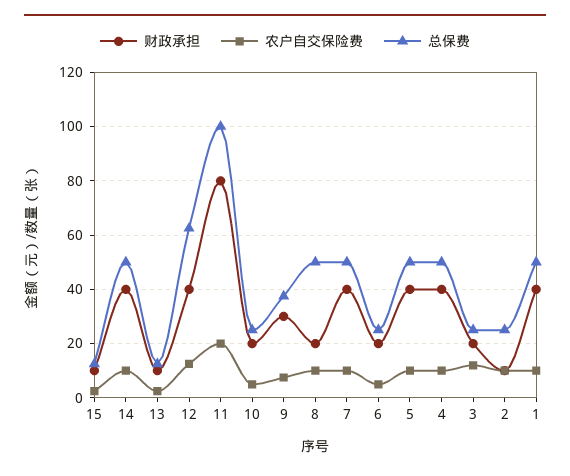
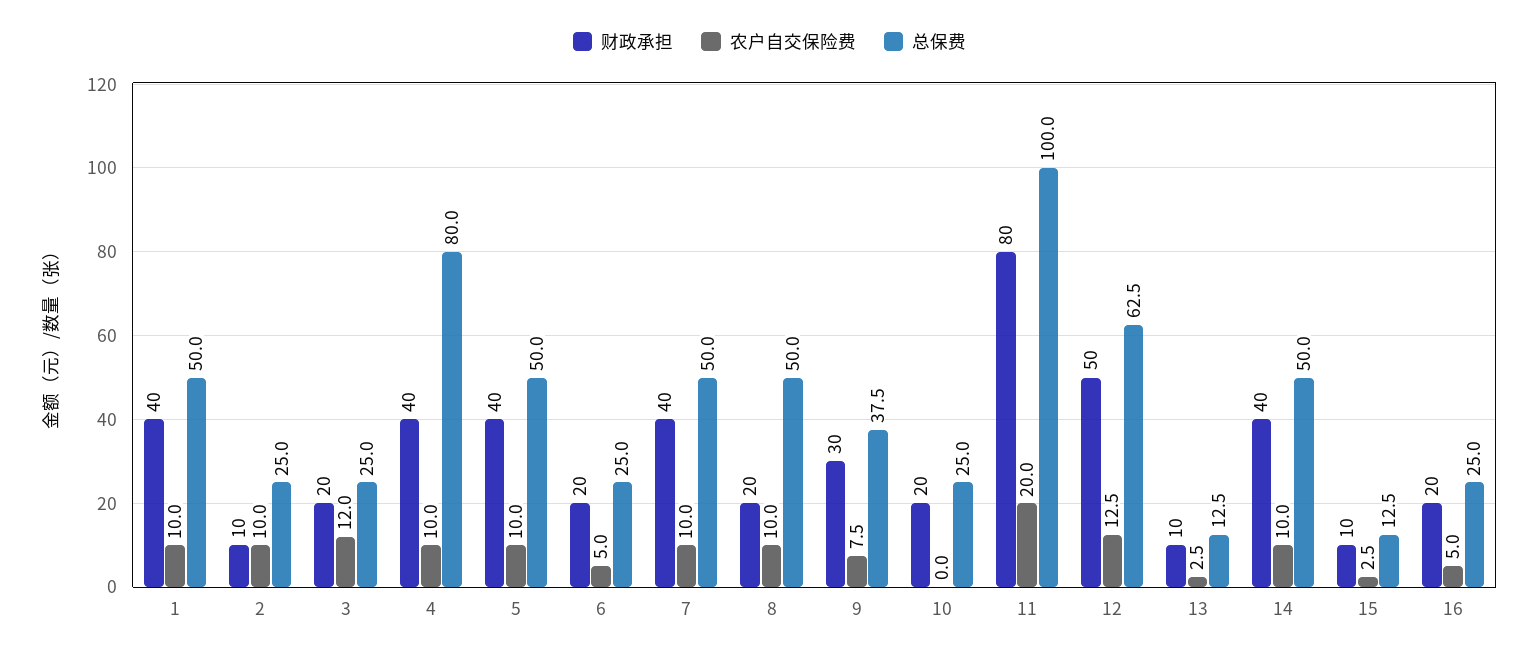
  {
    "财政承担": {
      "15": 10,
      "14": 40,
      "13": 10,
-     "12": 40,
+     "12": 50,
      "11": 80,
      "10": 20,
      "9": 30,
      "8": 20,
      "7": 40,
      "6": 20,
      "5": 40,
      "4": 40,
      "3": 20,
      "2": 10,
-     "1": 40
+     "1": 40,
+     "16": 20
    },
    "农户自交保险费": {
      "15": 2.5,
      "14": 10,
      "13": 2.5,
      "12": 12.5,
      "11": 20,
-     "10": 5,
+     "10": 0,
      "9": 7.5,
      "8": 10,
      "7": 10,
      "6": 5,
      "5": 10,
      "4": 10,
      "3": 12,
      "2": 10,
-     "1": 10
+     "1": 10,
+     "16": 5
    },
    "总保费": {
      "15": 12.5,
      "14": 50,
      "13": 12.5,
      "12": 62.5,
      "11": 100,
      "10": 25,
      "9": 37.5,
      "8": 50,
      "7": 50,
      "6": 25,
      "5": 50,
-     "4": 50,
+     "4": 80,
      "3": 25,
      "2": 25,
-     "1": 50
+     "1": 50,
+     "16": 25
    }
  }

